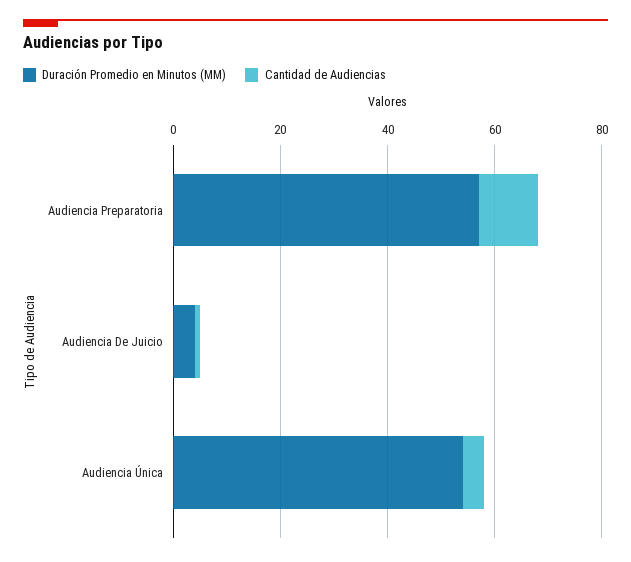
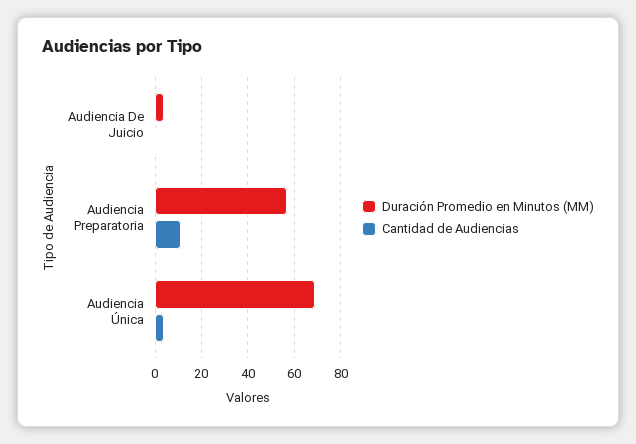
  {
    "Duración Promedio en Minutos (MM)": {
      "Audiencia Preparatoria": 55,
      "Audiencia De Juicio": 5,
-     "Audiencia Única": 55
+     "Audiencia Única": 70
    },
    "Cantidad de Audiencias": {
      "Audiencia Preparatoria": 10,
      "Audiencia De Juicio": 0,
      "Audiencia Única": 5
    }
  }

